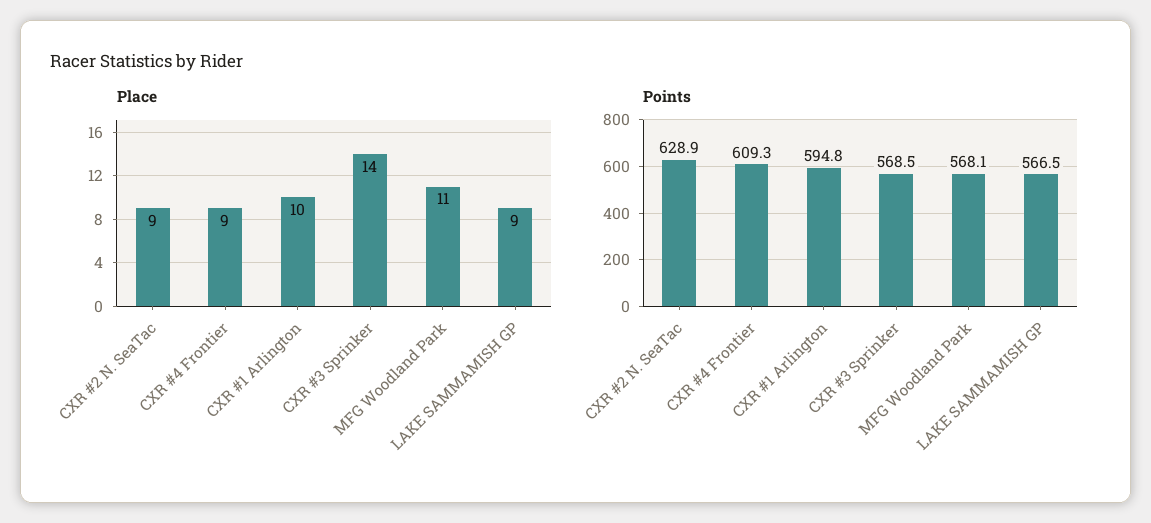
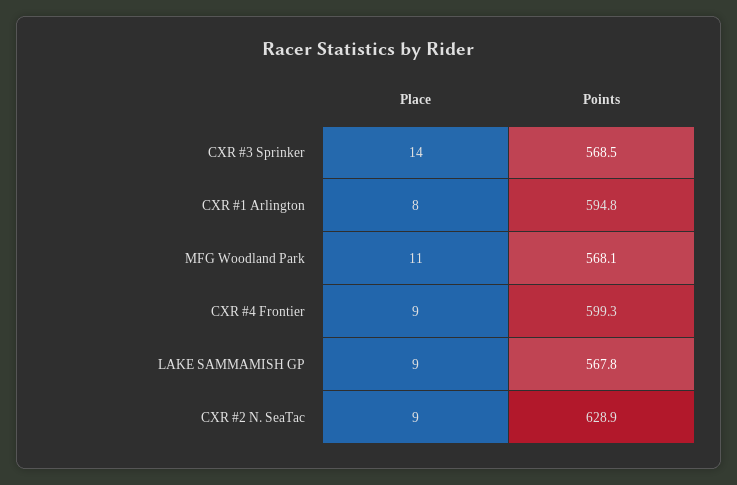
  {
    "Place": {
      "CXR #2 N. SeaTac": 9,
      "CXR #4 Frontier": 9,
-     "CXR #1 Arlington": 10,
+     "CXR #1 Arlington": 8,
      "CXR #3 Sprinker": 14,
      "MFG Woodland Park": 11,
      "LAKE SAMMAMISH GP": 9
    },
    "Points": {
      "CXR #2 N. SeaTac": 628.9,
-     "CXR #4 Frontier": 609.3,
+     "CXR #4 Frontier": 599.3,
      "CXR #1 Arlington": 594.8,
      "CXR #3 Sprinker": 568.5,
      "MFG Woodland Park": 568.1,
-     "LAKE SAMMAMISH GP": 566.5
+     "LAKE SAMMAMISH GP": 567.8
    }
  }

